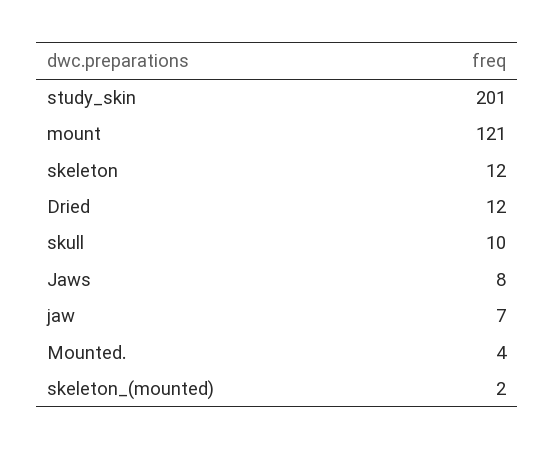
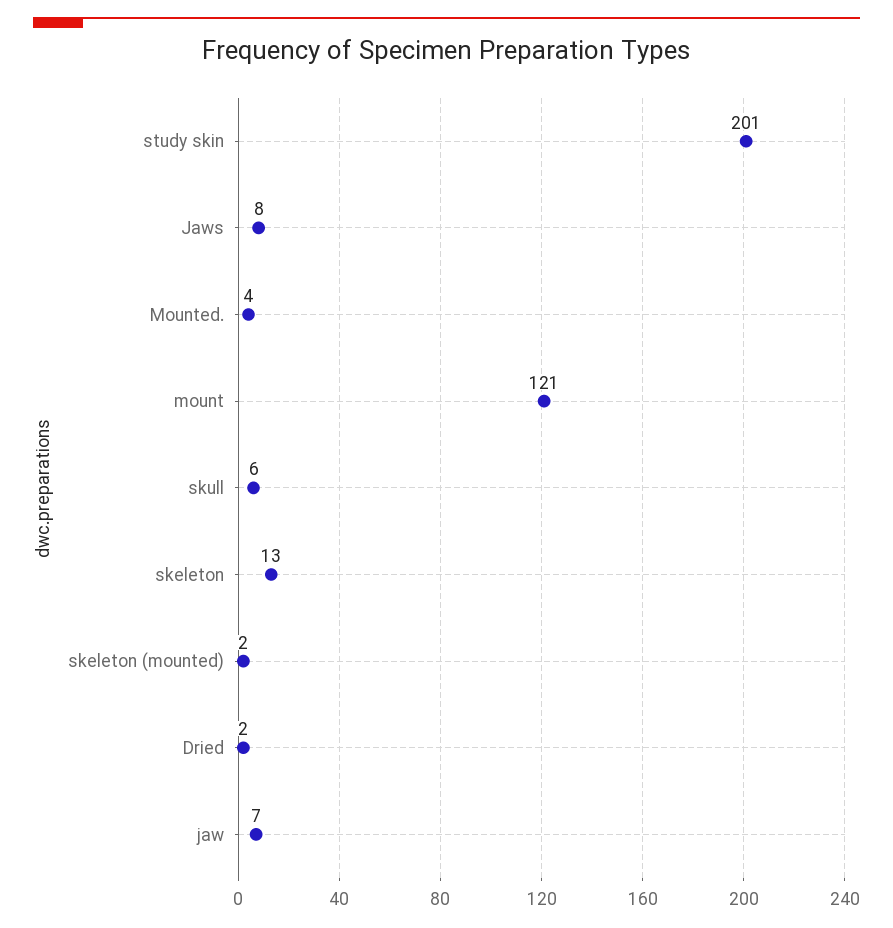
  {
    "study_skin": 201,
    "mount": 121,
-   "skeleton": 12,
+   "skeleton": 13,
-   "Dried": 12,
+   "Dried": 2,
-   "skull": 10,
+   "skull": 6,
    "Jaws": 8,
    "jaw": 7,
    "Mounted.": 4,
    "skeleton_(mounted)": 2
  }

